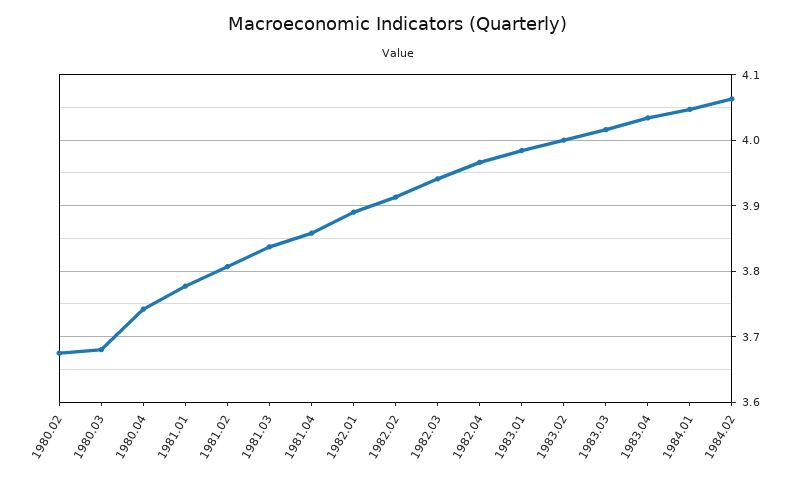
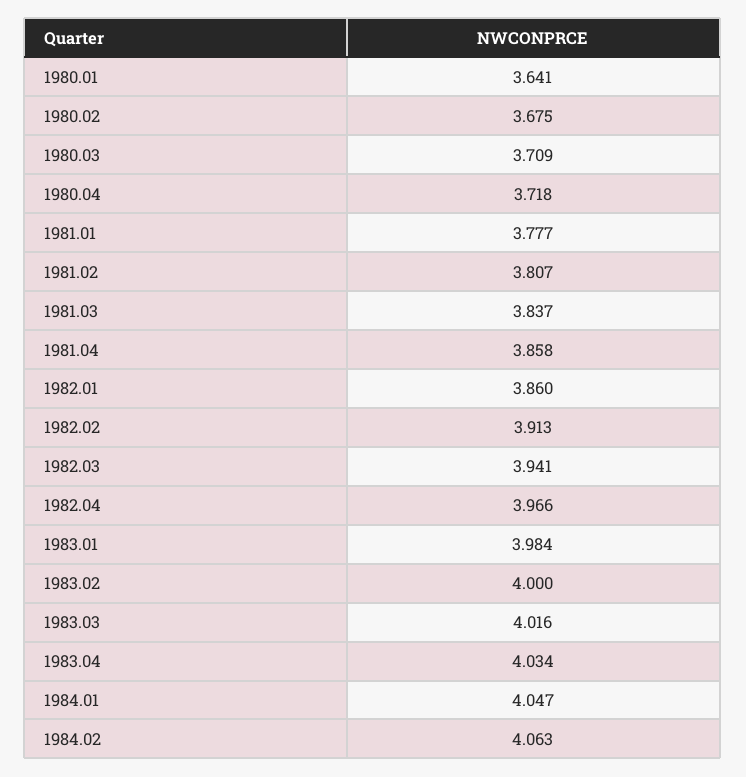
  {
    "1980.02": 3.675,
-   "1980.03": 3.68,
+   "1980.03": 3.709,
-   "1980.04": 3.74,
+   "1980.04": 3.718,
    "1981.01": 3.777,
    "1981.02": 3.807,
    "1981.03": 3.837,
    "1981.04": 3.858,
-   "1982.01": 3.89,
+   "1982.01": 3.86,
    "1982.02": 3.913,
    "1982.03": 3.941,
    "1982.04": 3.966,
    "1983.01": 3.984,
    "1983.02": 4,
    "1983.03": 4.016,
    "1983.04": 4.034,
    "1984.01": 4.047,
-   "1984.02": 4.063
+   "1984.02": 4.063,
+   "1980.01": 3.641
  }

